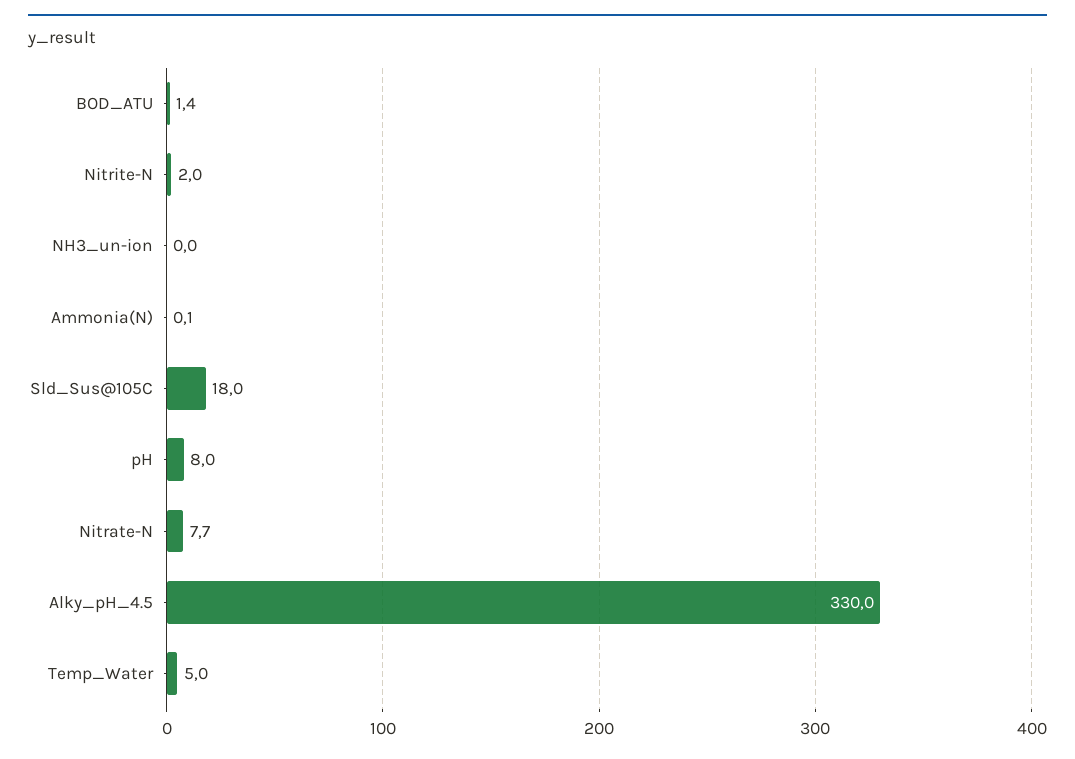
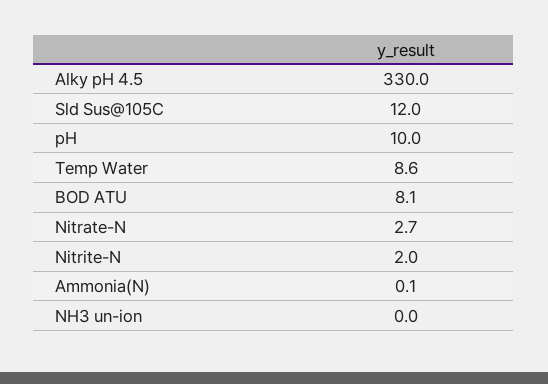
  {
-   "BOD_ATU": 1.4,
+   "BOD_ATU": 8.1,
    "Nitrite-N": 2,
    "NH3_un-ion": 0,
    "Ammonia(N)": 0.1,
-   "Sld_Sus@105C": 18,
+   "Sld_Sus@105C": 12,
-   "pH": 8,
+   "pH": 10,
-   "Nitrate-N": 7.7,
+   "Nitrate-N": 2.7,
    "Alky_pH_4.5": 330,
-   "Temp_Water": 5
+   "Temp_Water": 8.6
  }

